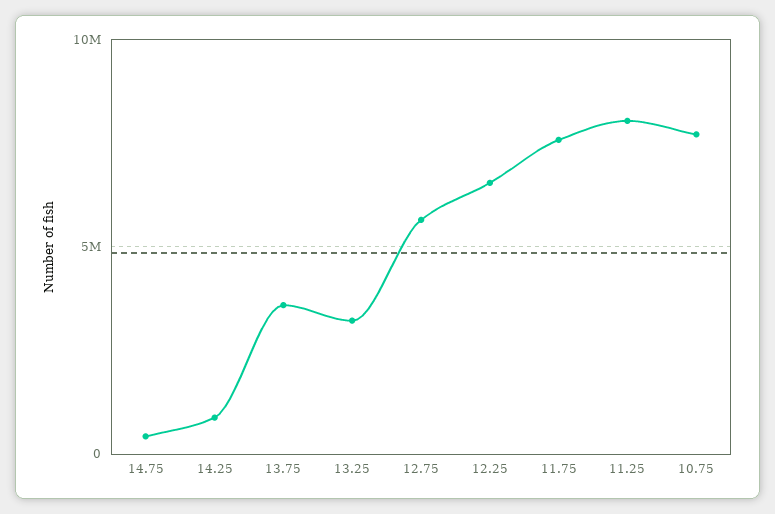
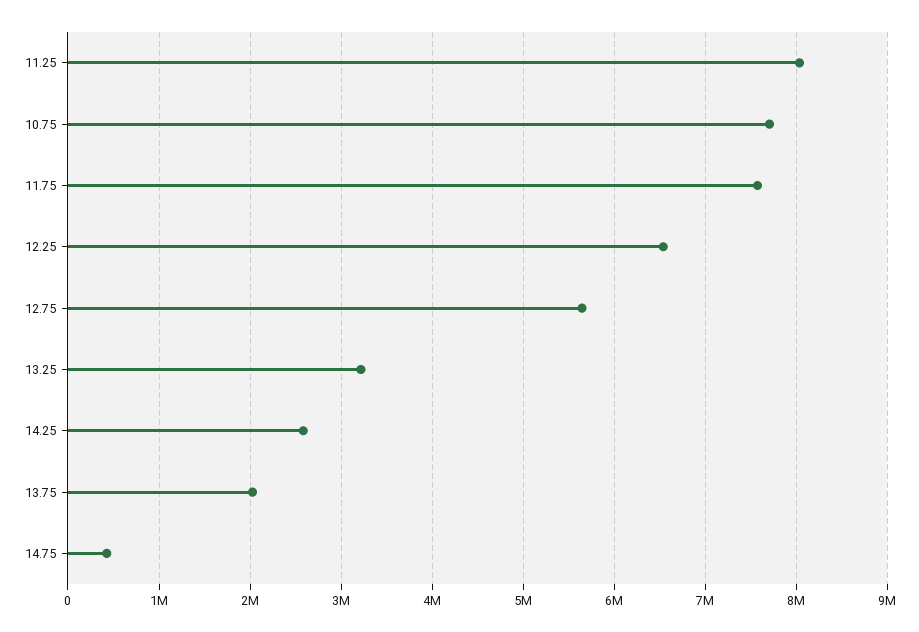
  {
    "14.75": 400000,
-   "14.25": 1000000,
+   "14.25": 2600000,
-   "13.75": 3500000,
+   "13.75": 2000000,
    "13.25": 3200000,
    "12.75": 5600000,
    "12.25": 6500000,
    "11.75": 7600000,
    "11.25": 8000000,
    "10.75": 7700000
  }

